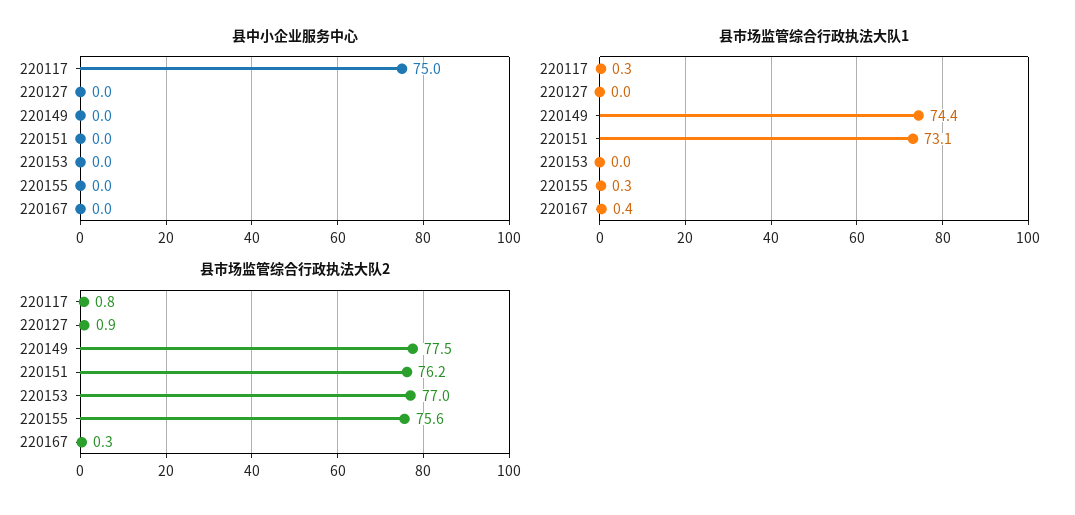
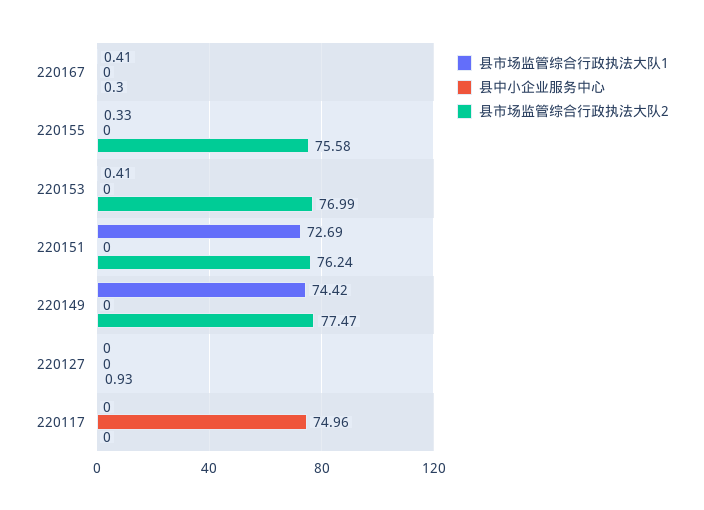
  {
    "县中小企业服务中心": {
      "220117": 74.96,
      "220127": 0,
      "220149": 0,
      "220151": 0,
      "220153": 0,
      "220155": 0,
      "220167": 0
    },
    "县市场监管综合行政执法大队1": {
-     "220117": 0.3,
+     "220117": 0,
      "220127": 0,
      "220149": 74.42,
-     "220151": 73.1,
+     "220151": 72.69,
-     "220153": 0,
+     "220153": 0.41,
      "220155": 0.33,
      "220167": 0.41
    },
    "县市场监管综合行政执法大队2": {
-     "220117": 0.8,
+     "220117": 0,
      "220127": 0.93,
      "220149": 77.47,
      "220151": 76.24,
      "220153": 76.99,
      "220155": 75.58,
      "220167": 0.3
    }
  }

